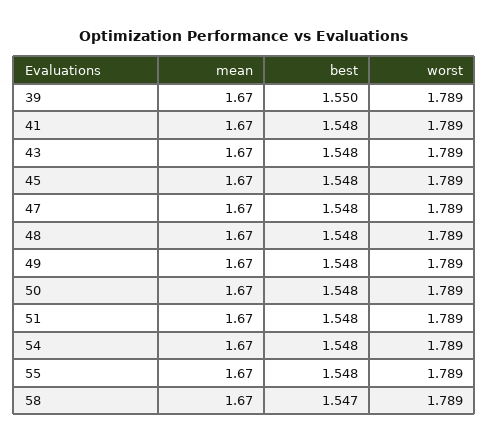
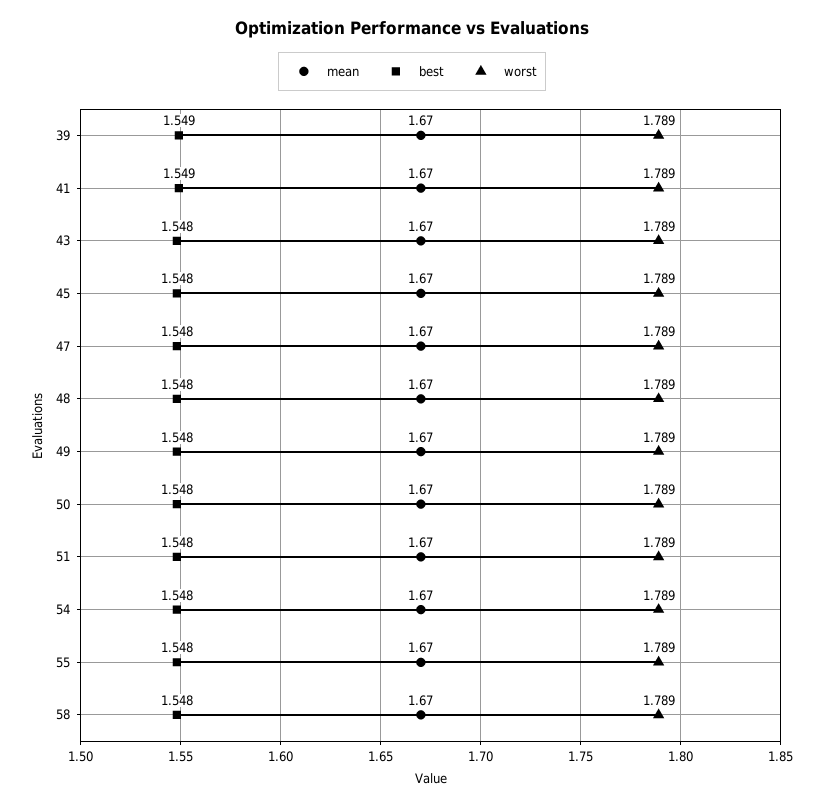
  {
    "mean": {
      "39": 1.67,
      "41": 1.67,
      "43": 1.67,
      "45": 1.67,
      "47": 1.67,
      "48": 1.67,
      "49": 1.67,
      "50": 1.67,
      "51": 1.67,
      "54": 1.67,
      "55": 1.67,
      "58": 1.67
    },
    "best": {
-     "39": 1.55,
+     "39": 1.549,
-     "41": 1.548,
+     "41": 1.549,
      "43": 1.548,
      "45": 1.548,
      "47": 1.548,
      "48": 1.548,
      "49": 1.548,
      "50": 1.548,
      "51": 1.548,
      "54": 1.548,
      "55": 1.548,
-     "58": 1.547
+     "58": 1.548
    },
    "worst": {
      "39": 1.789,
      "41": 1.789,
      "43": 1.789,
      "45": 1.789,
      "47": 1.789,
      "48": 1.789,
      "49": 1.789,
      "50": 1.789,
      "51": 1.789,
      "54": 1.789,
      "55": 1.789,
      "58": 1.789
    }
  }

